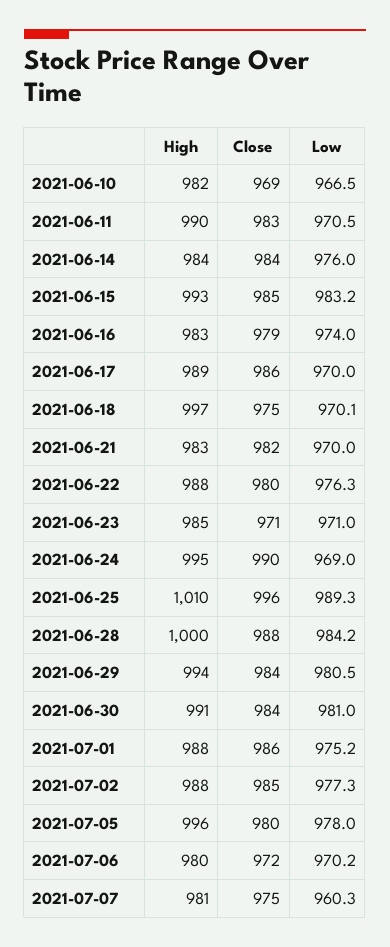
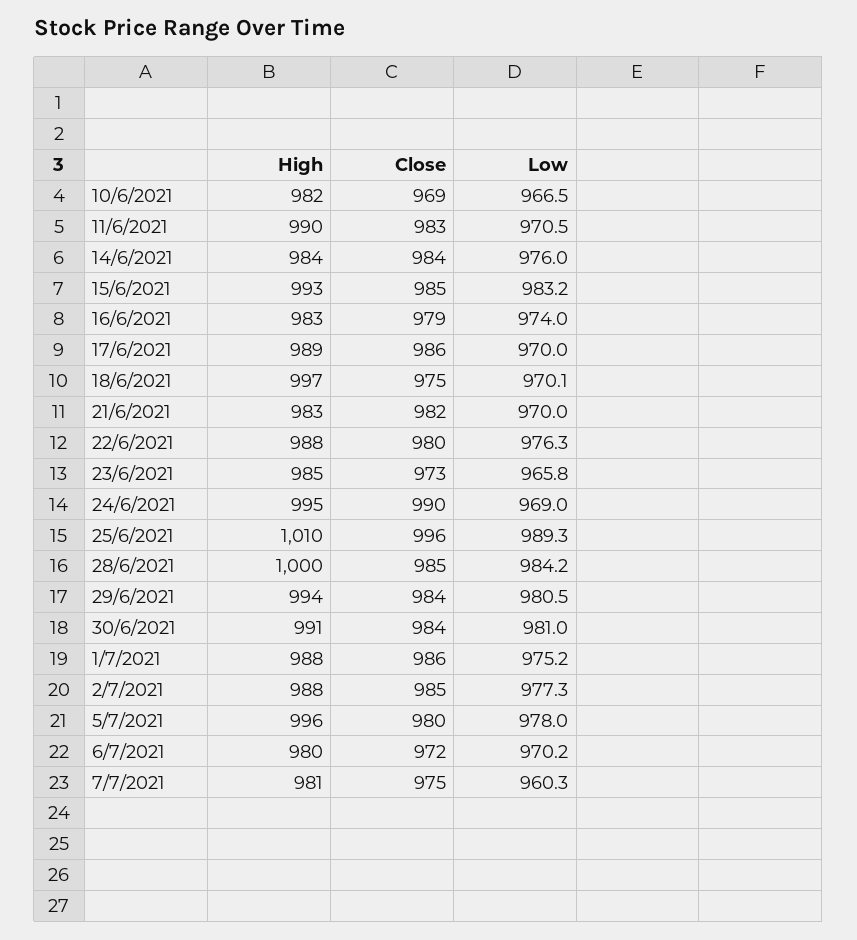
  {
    "High": {
      "2021-06-10": 982,
      "2021-06-11": 990,
      "2021-06-14": 984,
      "2021-06-15": 993,
      "2021-06-16": 983,
      "2021-06-17": 989,
      "2021-06-18": 997,
      "2021-06-21": 983,
      "2021-06-22": 988,
      "2021-06-23": 985,
      "2021-06-24": 995,
      "2021-06-25": 1010,
      "2021-06-28": 1000,
      "2021-06-29": 994,
      "2021-06-30": 991,
      "2021-07-01": 988,
      "2021-07-02": 988,
      "2021-07-05": 996,
      "2021-07-06": 980,
      "2021-07-07": 981
    },
    "Close": {
      "2021-06-10": 969,
      "2021-06-11": 983,
      "2021-06-14": 984,
      "2021-06-15": 985,
      "2021-06-16": 979,
      "2021-06-17": 986,
      "2021-06-18": 975,
      "2021-06-21": 982,
      "2021-06-22": 980,
-     "2021-06-23": 971,
+     "2021-06-23": 973,
      "2021-06-24": 990,
      "2021-06-25": 996,
-     "2021-06-28": 988,
+     "2021-06-28": 985,
      "2021-06-29": 984,
      "2021-06-30": 984,
      "2021-07-01": 986,
      "2021-07-02": 985,
      "2021-07-05": 980,
      "2021-07-06": 972,
      "2021-07-07": 975
    },
    "Low": {
      "2021-06-10": 966.5,
      "2021-06-11": 970.5,
      "2021-06-14": 976,
      "2021-06-15": 983.2,
      "2021-06-16": 974,
      "2021-06-17": 970,
      "2021-06-18": 970.1,
      "2021-06-21": 970,
      "2021-06-22": 976.3,
-     "2021-06-23": 971,
+     "2021-06-23": 965.8,
      "2021-06-24": 969,
      "2021-06-25": 989.3,
      "2021-06-28": 984.2,
      "2021-06-29": 980.5,
      "2021-06-30": 981,
      "2021-07-01": 975.2,
      "2021-07-02": 977.3,
      "2021-07-05": 978,
      "2021-07-06": 970.2,
      "2021-07-07": 960.3
    }
  }

